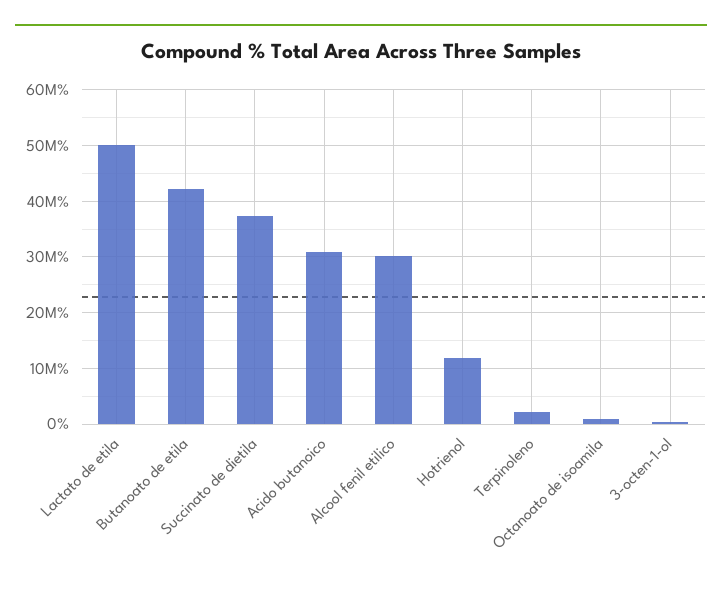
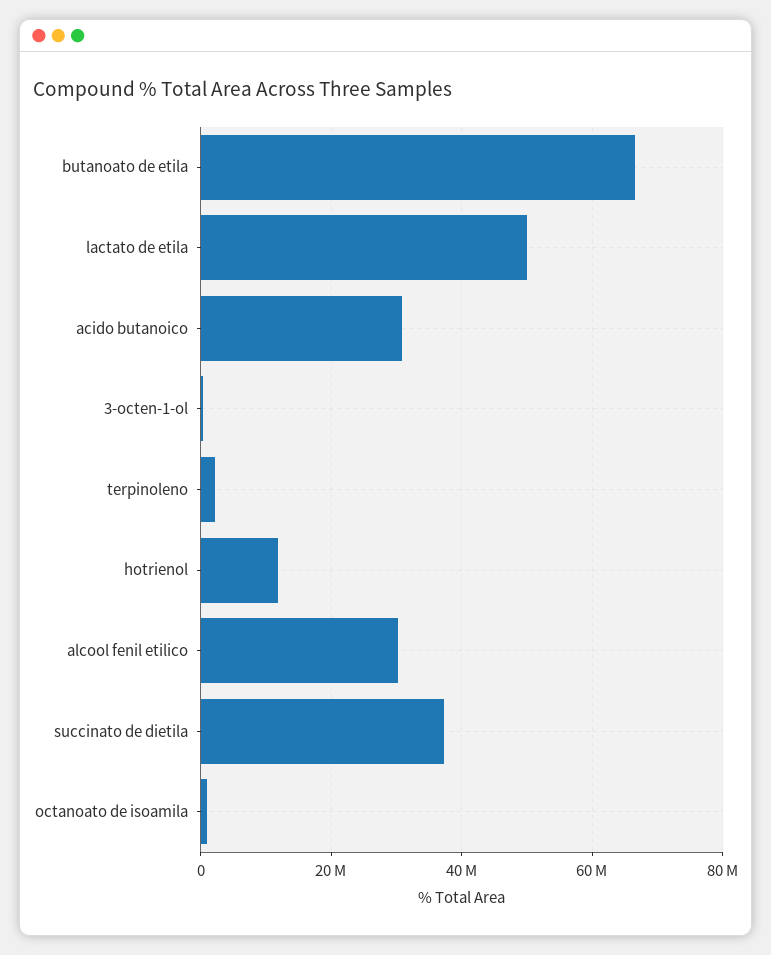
  {
    "Lactato de etila": 50000000,
-   "Butanoato de etila": 42000000,
+   "Butanoato de etila": 66000000,
    "Succinato de dietila": 38000000,
    "Acido butanoico": 30000000,
    "Alcool fenil etilico": 30000000,
    "Hotrienol": 12000000,
    "Terpinoleno": 2000000,
    "Octanoato de isoamila": 0,
    "3-octen-1-ol": 0
  }

